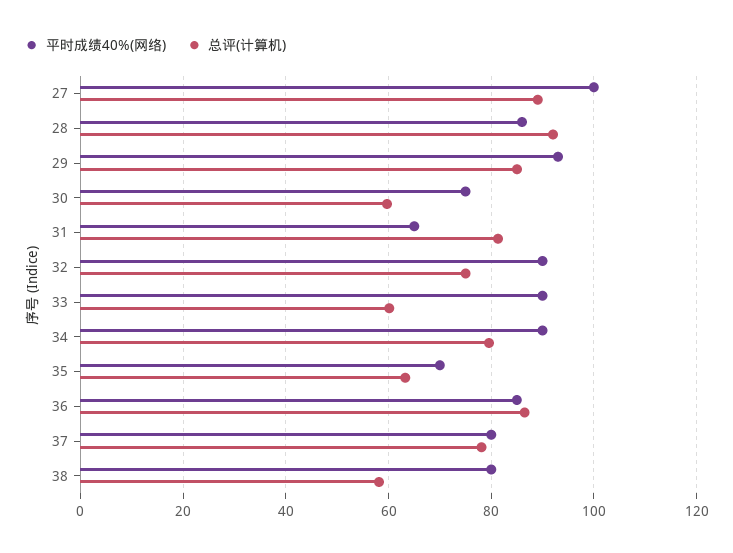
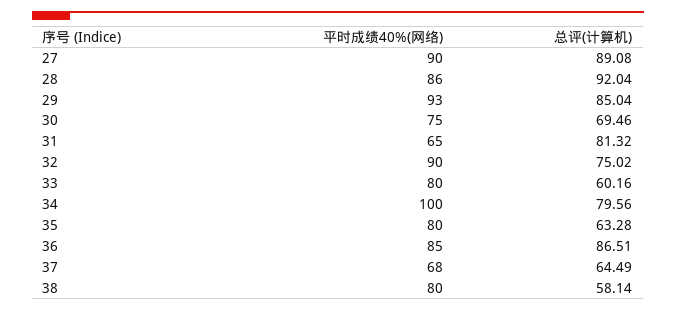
  {
    "平时成绩40%(网络)": {
-     "27": 100,
+     "27": 90,
      "28": 86,
      "29": 93,
      "30": 75,
      "31": 65,
      "32": 90,
-     "33": 90,
+     "33": 80,
-     "34": 90,
+     "34": 100,
-     "35": 70,
+     "35": 80,
      "36": 85,
-     "37": 80,
+     "37": 68,
      "38": 80
    },
    "总评(计算机)": {
      "27": 89.08,
      "28": 92.04,
      "29": 85.04,
-     "30": 60,
+     "30": 69.46,
      "31": 81.32,
      "32": 75.02,
      "33": 60.16,
      "34": 79.56,
      "35": 63.28,
      "36": 86.51,
-     "37": 78,
+     "37": 64.49,
      "38": 58.14
    }
  }

